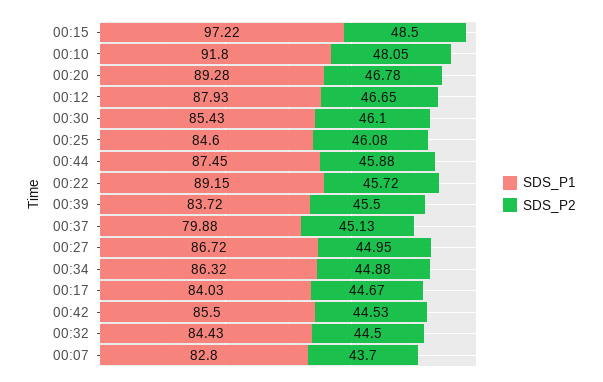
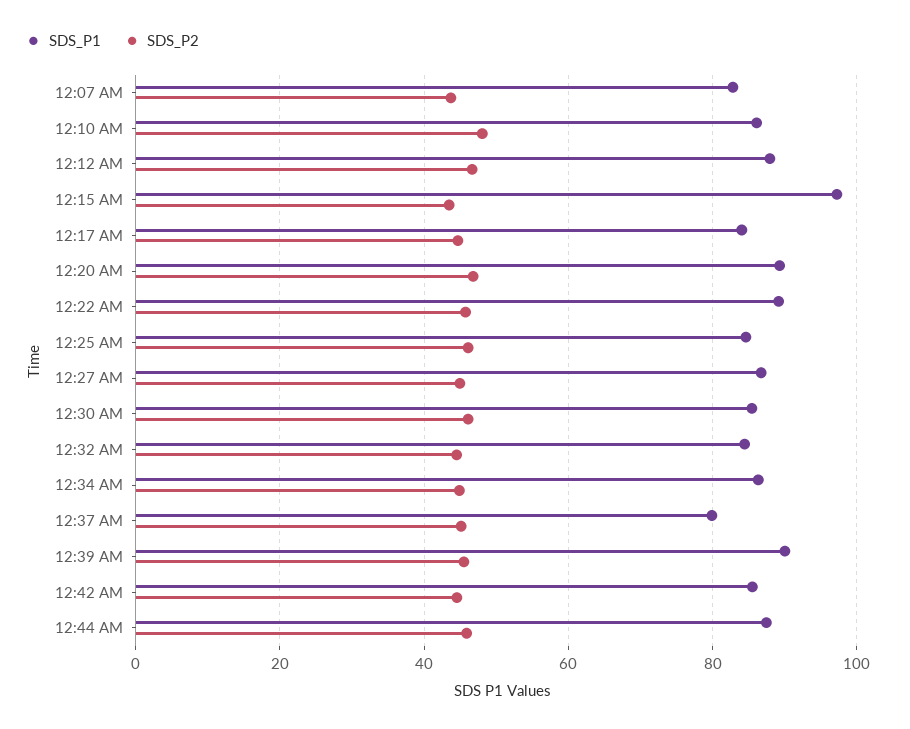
  {
    "SDS_P1": {
      "00:15": 97.22,
-     "00:10": 91.8,
+     "00:10": 86,
      "00:20": 89.28,
      "00:12": 87.93,
      "00:30": 85.43,
      "00:25": 84.6,
      "00:44": 87.45,
      "00:22": 89.15,
-     "00:39": 83.72,
+     "00:39": 90,
      "00:37": 79.88,
      "00:27": 86.72,
      "00:34": 86.32,
      "00:17": 84.03,
      "00:42": 85.5,
      "00:32": 84.43,
      "00:07": 82.8
    },
    "SDS_P2": {
-     "00:15": 48.5,
+     "00:15": 44,
      "00:10": 48.05,
      "00:20": 46.78,
      "00:12": 46.65,
      "00:30": 46.1,
      "00:25": 46.08,
      "00:44": 45.88,
      "00:22": 45.72,
      "00:39": 45.5,
      "00:37": 45.13,
      "00:27": 44.95,
      "00:34": 44.88,
      "00:17": 44.67,
      "00:42": 44.53,
      "00:32": 44.5,
      "00:07": 43.7
    }
  }

